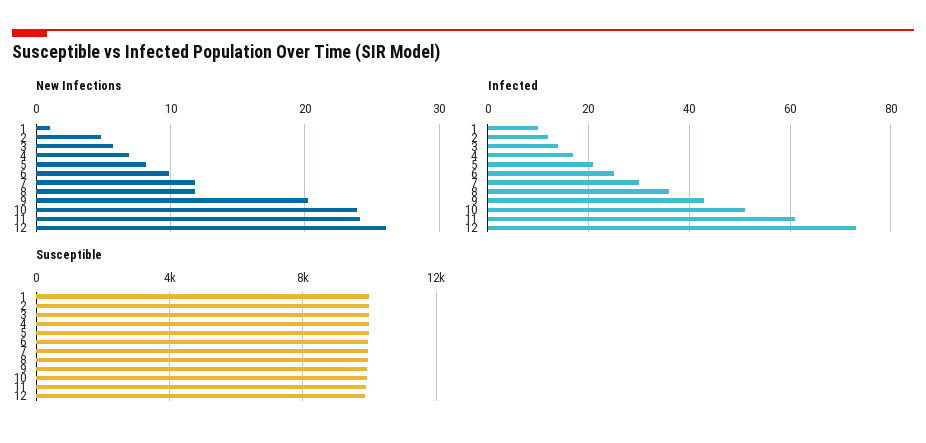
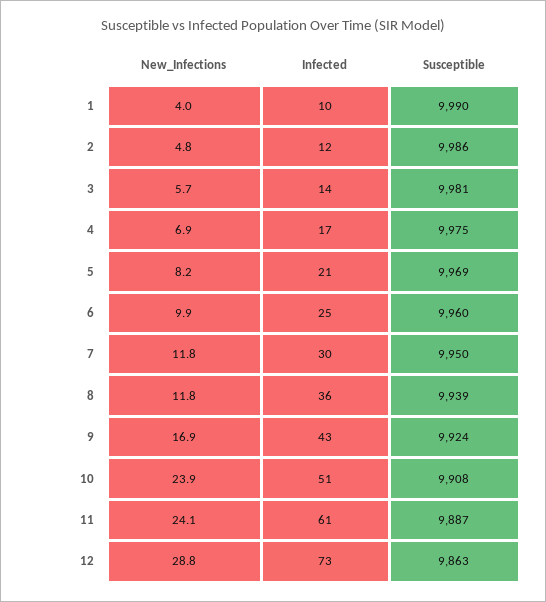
  {
    "New Infections": {
-     "1": 1,
+     "1": 4,
      "2": 4.8,
      "3": 5.7,
      "4": 6.9,
      "5": 8.2,
      "6": 9.9,
      "7": 11.8,
      "8": 11.8,
-     "9": 20,
+     "9": 16.9,
      "10": 23.9,
      "11": 24.1,
-     "12": 26
+     "12": 28.8
    },
    "Infected": {
      "1": 10,
      "2": 12,
      "3": 14,
      "4": 17,
      "5": 21,
      "6": 25,
      "7": 30,
      "8": 36,
      "9": 43,
      "10": 51,
      "11": 61,
      "12": 73
    },
    "Susceptible": {
      "1": 9990,
      "2": 9986,
      "3": 9981,
      "4": 9975,
      "5": 9969,
      "6": 9960,
      "7": 9950,
      "8": 9939,
      "9": 9924,
      "10": 9908,
      "11": 9887,
      "12": 9863
    }
  }

